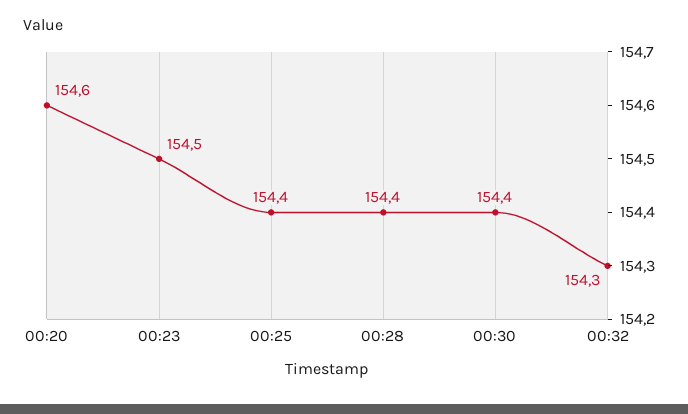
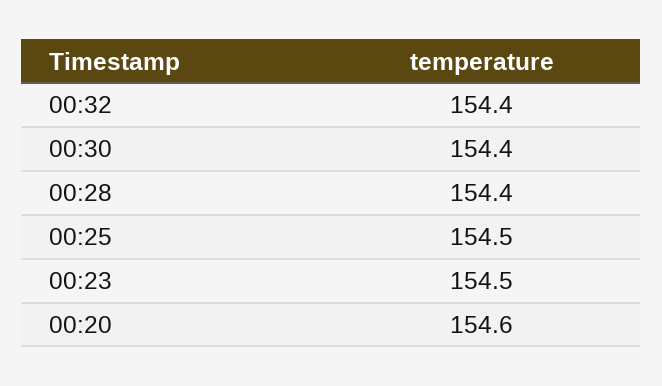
  {
    "00:20": 154.6,
    "00:23": 154.5,
-   "00:25": 154.4,
+   "00:25": 154.5,
    "00:28": 154.4,
    "00:30": 154.4,
-   "00:32": 154.3
+   "00:32": 154.4
  }

